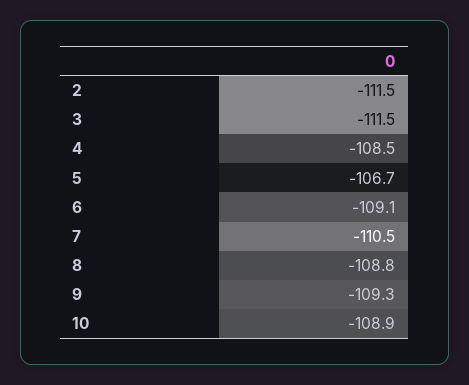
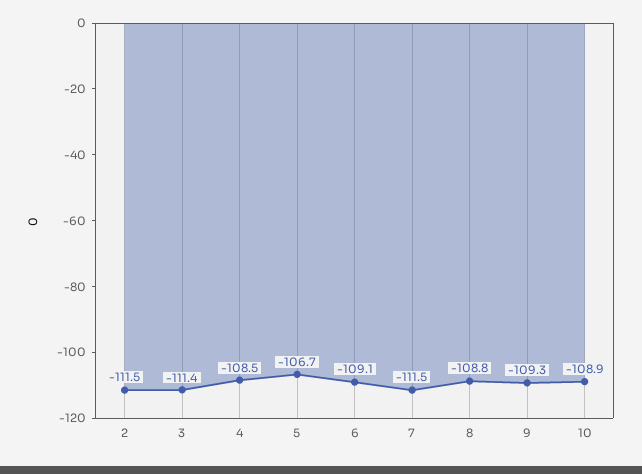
  {
    "2": -111.5,
-   "3": -111.5,
+   "3": -111.4,
    "4": -108.5,
    "5": -106.7,
    "6": -109.1,
-   "7": -110.5,
+   "7": -111.5,
    "8": -108.8,
    "9": -109.3,
    "10": -108.9
  }

